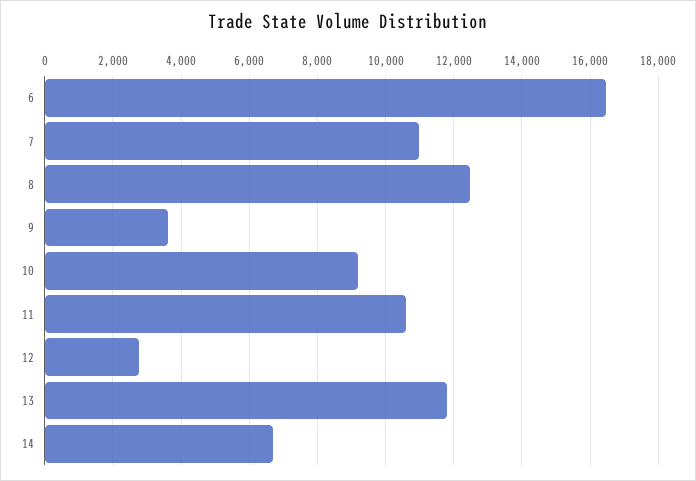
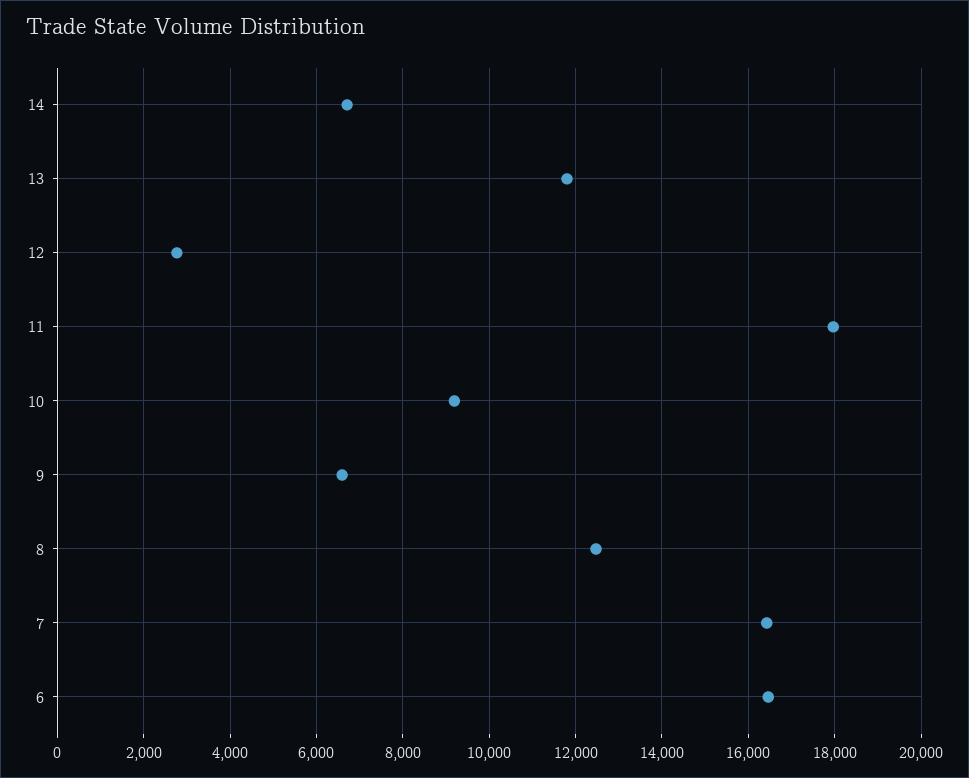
  {
    "6": 16400,
-   "7": 11000,
+   "7": 16400,
    "8": 12400,
-   "9": 3600,
+   "9": 6600,
    "10": 9200,
-   "11": 10600,
+   "11": 18000,
    "12": 2800,
    "13": 11800,
    "14": 6800
  }

